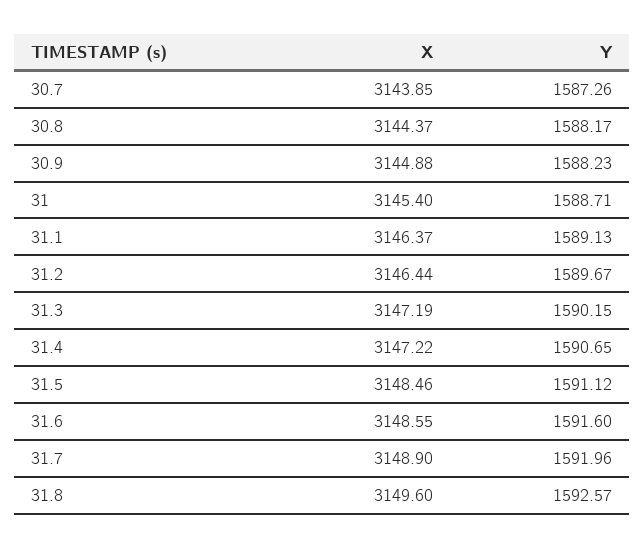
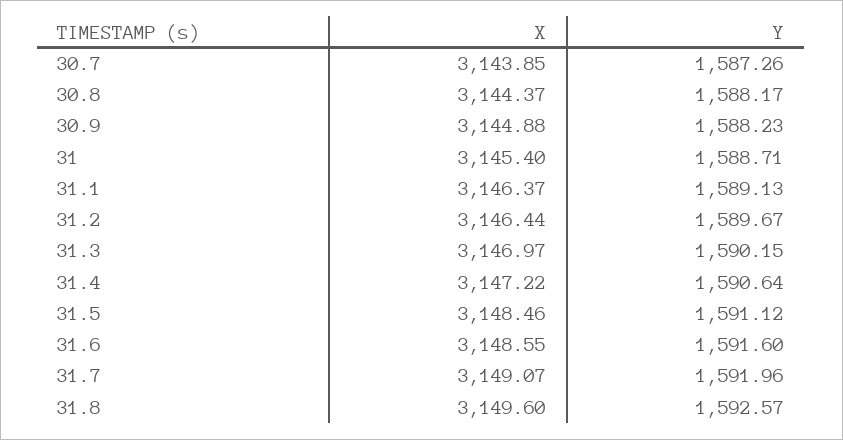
  {
    "X": {
      "30.7": 3143.85,
      "30.8": 3144.37,
      "30.9": 3144.88,
      "31": 3145.4,
      "31.1": 3146.37,
      "31.2": 3146.44,
-     "31.3": 3147.19,
+     "31.3": 3146.97,
      "31.4": 3147.22,
      "31.5": 3148.46,
      "31.6": 3148.55,
-     "31.7": 3148.9,
+     "31.7": 3149.07,
      "31.8": 3149.6
    },
    "Y": {
      "30.7": 1587.26,
      "30.8": 1588.17,
      "30.9": 1588.23,
      "31": 1588.71,
      "31.1": 1589.13,
      "31.2": 1589.67,
      "31.3": 1590.15,
-     "31.4": 1590.65,
+     "31.4": 1590.64,
      "31.5": 1591.12,
      "31.6": 1591.6,
      "31.7": 1591.96,
      "31.8": 1592.57
    }
  }

